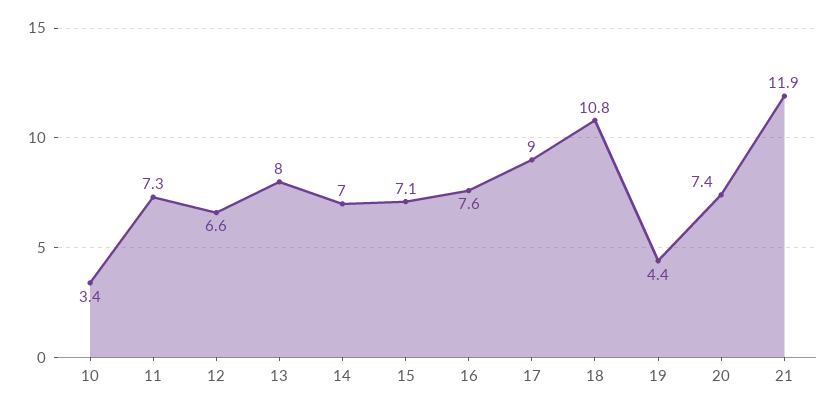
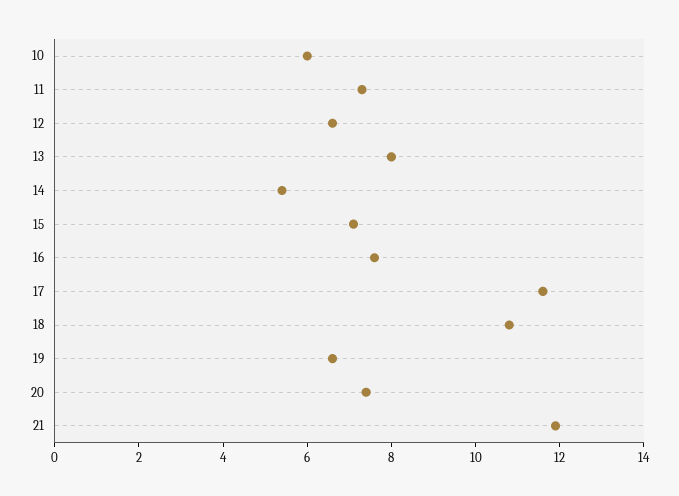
  {
-   "10": 3.4,
+   "10": 6,
    "11": 7.3,
    "12": 6.6,
    "13": 8,
-   "14": 7,
+   "14": 5.5,
    "15": 7.1,
    "16": 7.6,
-   "17": 9,
+   "17": 11.5,
    "18": 10.8,
-   "19": 4.4,
+   "19": 6.5,
    "20": 7.4,
    "21": 11.9
  }

